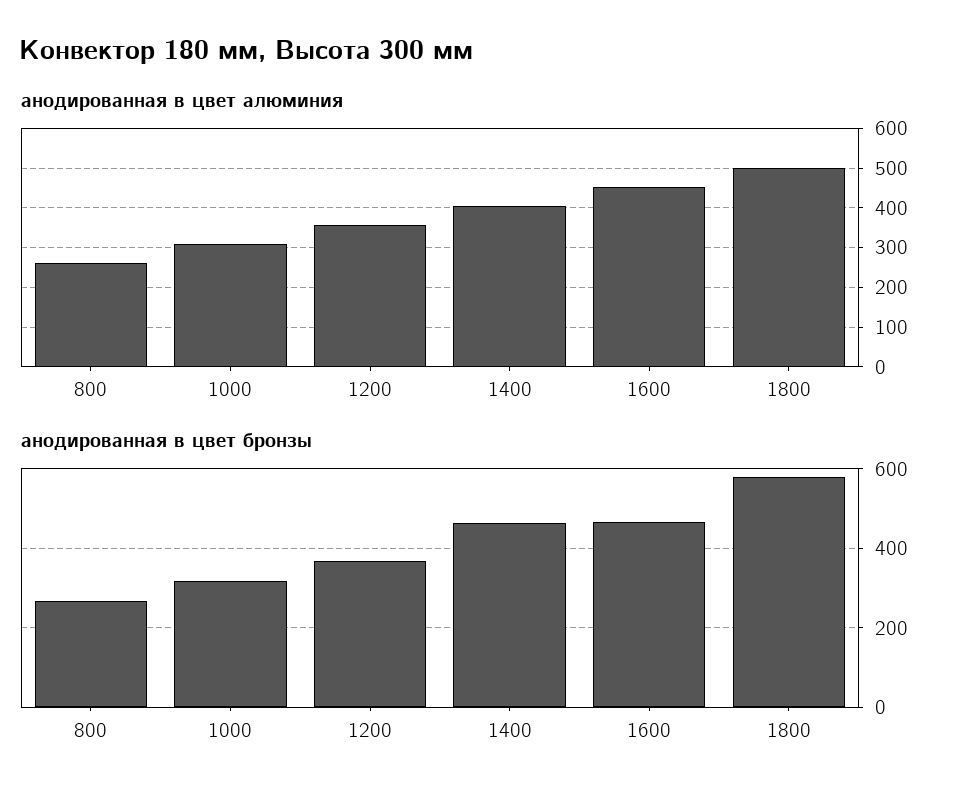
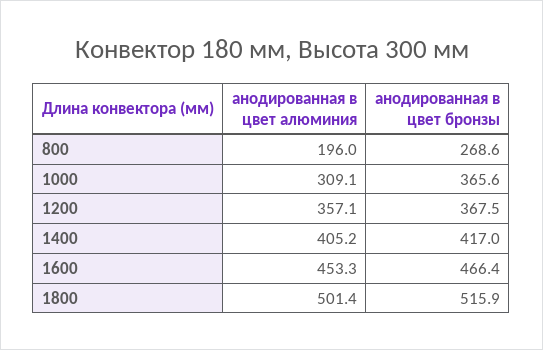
  {
    "анодированная в цвет алюминия": {
-     "800": 260,
+     "800": 196,
      "1000": 309.1,
      "1200": 357.1,
      "1400": 405.2,
      "1600": 453.3,
      "1800": 501.4
    },
    "анодированная в цвет бронзы": {
      "800": 268.6,
-     "1000": 320,
+     "1000": 365.6,
      "1200": 367.5,
-     "1400": 460,
+     "1400": 417,
      "1600": 466.4,
-     "1800": 580
+     "1800": 515.9
    }
  }

